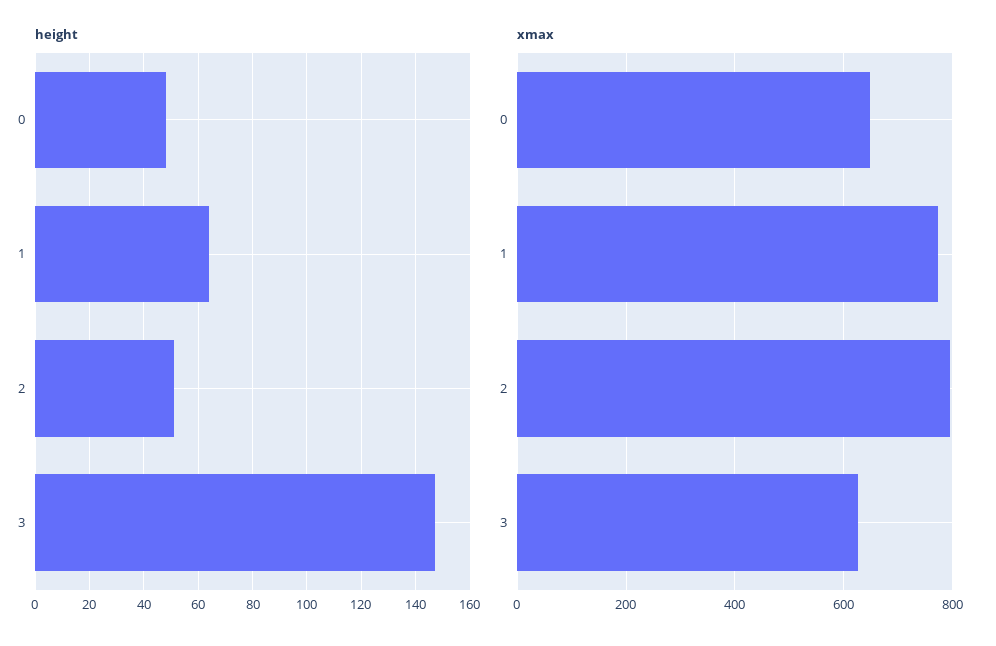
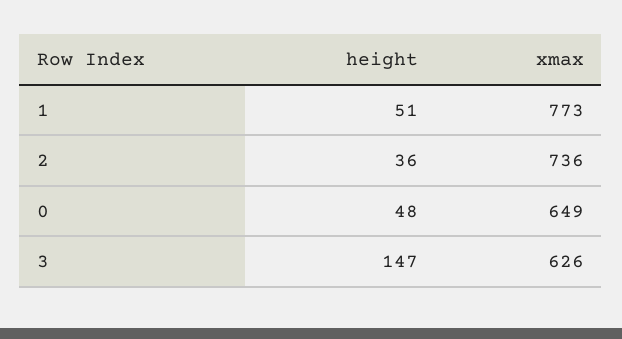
  {
    "height": {
      "0": 48,
-     "1": 65,
+     "1": 51,
-     "2": 50,
+     "2": 36,
      "3": 147
    },
    "xmax": {
      "0": 649,
      "1": 773,
-     "2": 800,
+     "2": 736,
      "3": 626
    }
  }

